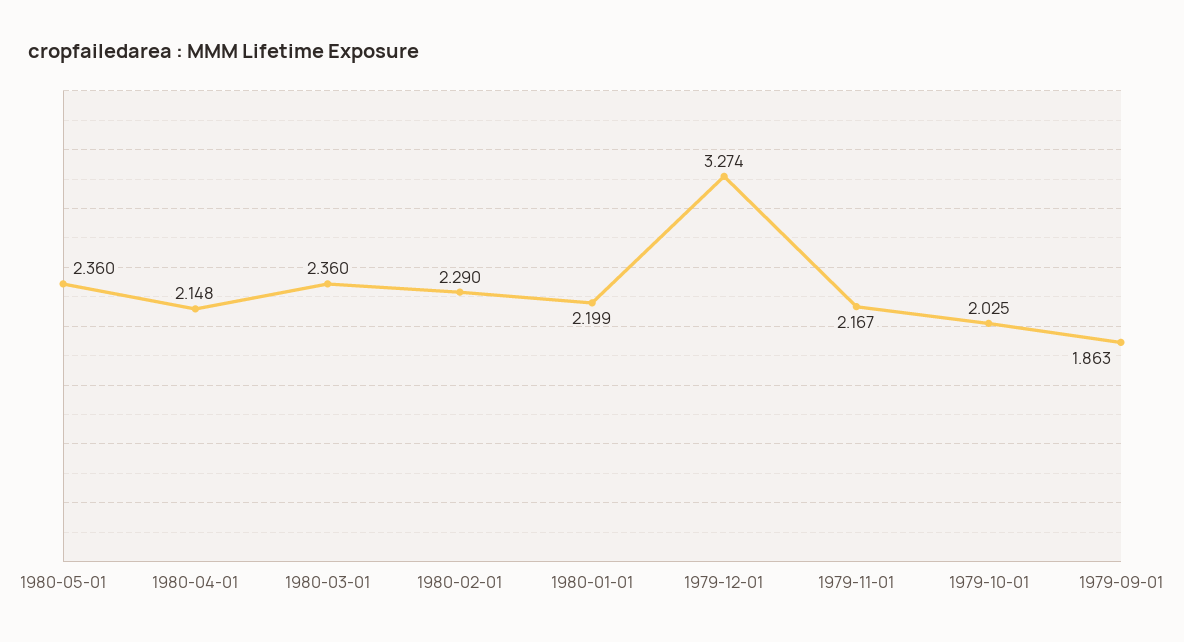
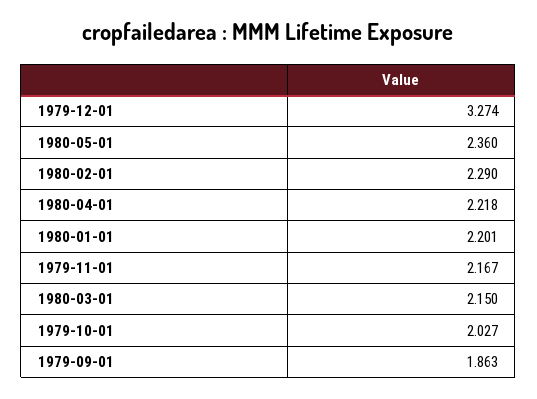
  {
    "1980-05-01": 2.36,
-   "1980-04-01": 2.148,
+   "1980-04-01": 2.218,
-   "1980-03-01": 2.36,
+   "1980-03-01": 2.15,
    "1980-02-01": 2.29,
-   "1980-01-01": 2.199,
+   "1980-01-01": 2.201,
    "1979-12-01": 3.274,
    "1979-11-01": 2.167,
-   "1979-10-01": 2.025,
+   "1979-10-01": 2.027,
    "1979-09-01": 1.863
  }

